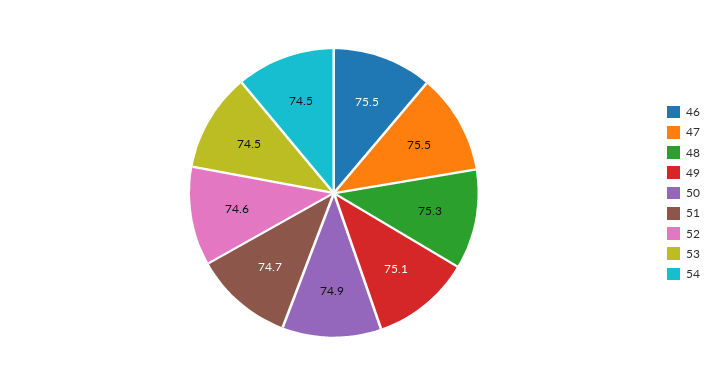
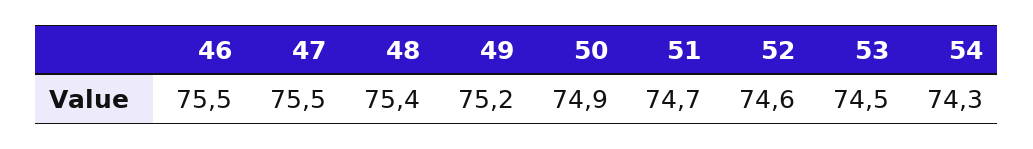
  {
    "46": 75.5,
    "47": 75.5,
-   "48": 75.3,
+   "48": 75.4,
-   "49": 75.1,
+   "49": 75.2,
    "50": 74.9,
    "51": 74.7,
    "52": 74.6,
    "53": 74.5,
-   "54": 74.5
+   "54": 74.3
  }

